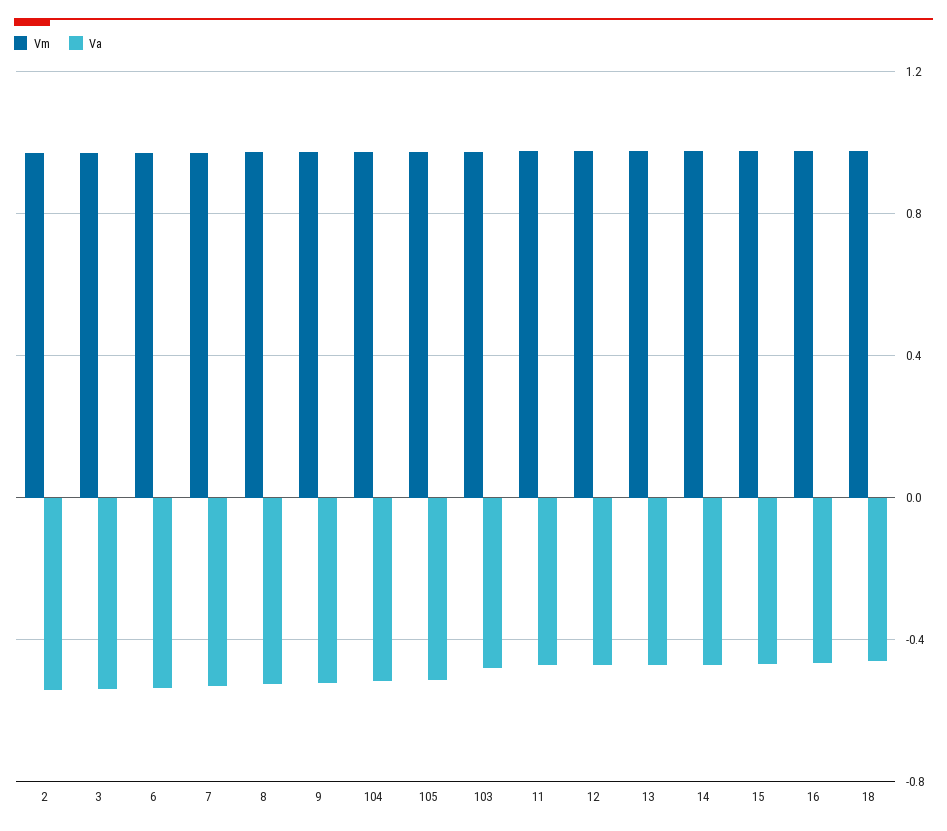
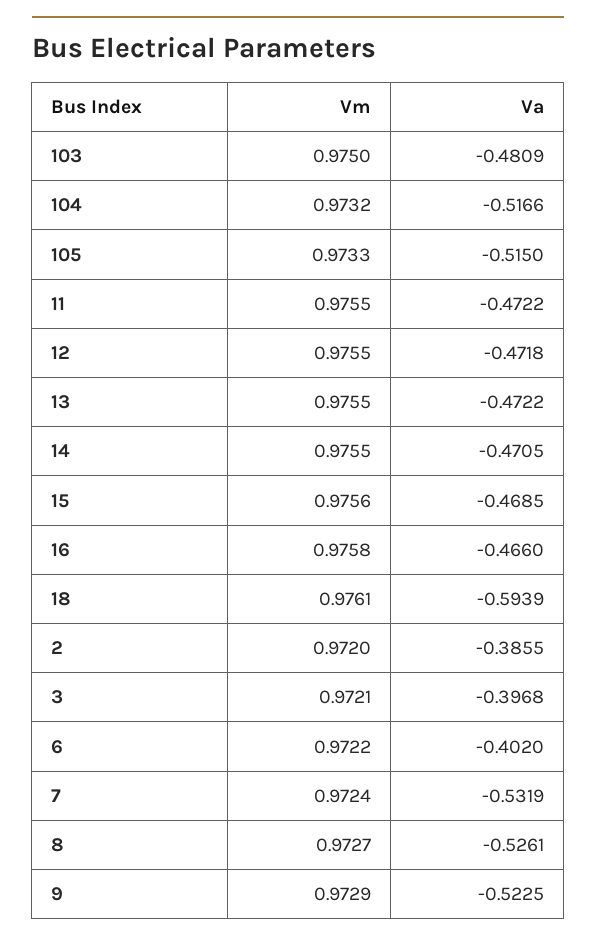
  {
    "Vm": {
      "2": 0.972,
      "3": 0.9721,
      "6": 0.9722,
      "7": 0.9724,
      "8": 0.9727,
      "9": 0.9729,
      "104": 0.9732,
      "105": 0.9733,
      "103": 0.975,
      "11": 0.9755,
      "12": 0.9755,
      "13": 0.9755,
      "14": 0.9755,
      "15": 0.9756,
      "16": 0.9758,
      "18": 0.9761
    },
    "Va": {
-     "2": -0.55,
+     "2": -0.3855,
-     "3": -0.55,
+     "3": -0.3968,
-     "6": -0.55,
+     "6": -0.402,
      "7": -0.5319,
      "8": -0.5261,
      "9": -0.5225,
      "104": -0.5166,
      "105": -0.515,
      "103": -0.4809,
      "11": -0.4722,
      "12": -0.4718,
      "13": -0.4722,
      "14": -0.4705,
      "15": -0.4685,
      "16": -0.466,
-     "18": -0.45
+     "18": -0.5939
    }
  }

